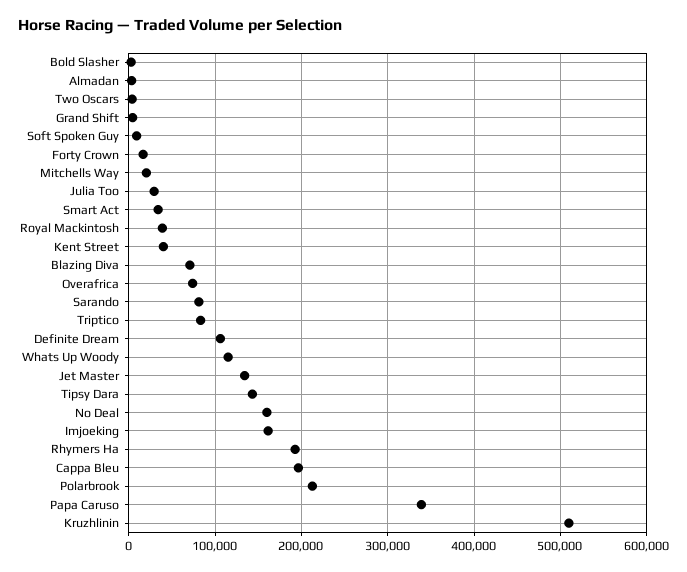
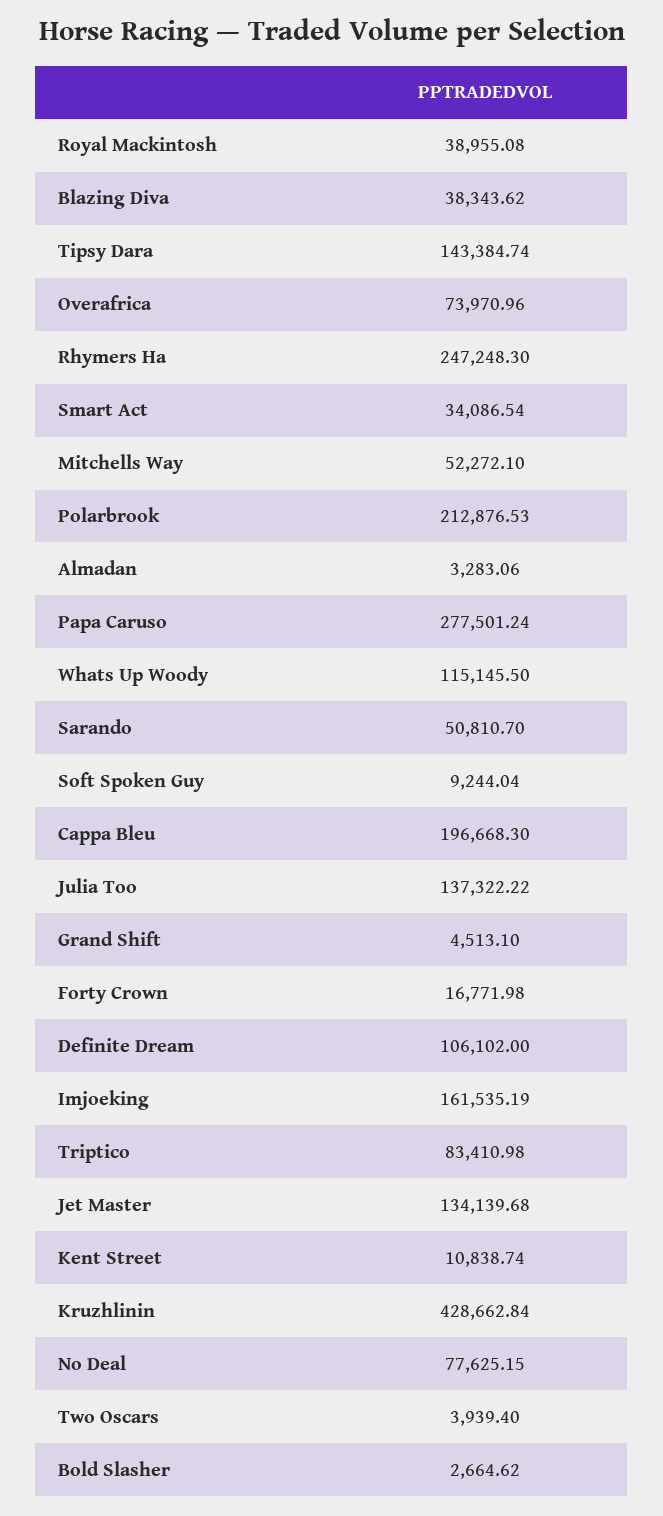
  {
    "Bold Slasher": 2664.62,
    "Almadan": 3283.06,
    "Two Oscars": 3939.4,
    "Grand Shift": 4513.1,
    "Soft Spoken Guy": 9244.04,
    "Forty Crown": 16771.98,
-   "Mitchells Way": 20000,
+   "Mitchells Way": 52272.1,
-   "Julia Too": 30000,
+   "Julia Too": 137322.22,
    "Smart Act": 34086.54,
    "Royal Mackintosh": 38955.08,
-   "Kent Street": 40000,
+   "Kent Street": 10838.74,
-   "Blazing Diva": 70000,
+   "Blazing Diva": 38343.62,
    "Overafrica": 73970.96,
-   "Sarando": 80000,
+   "Sarando": 50810.7,
    "Triptico": 83410.98,
    "Definite Dream": 106102,
    "Whats Up Woody": 115145.5,
    "Jet Master": 134139.68,
    "Tipsy Dara": 143384.74,
-   "No Deal": 160000,
+   "No Deal": 77625.15,
    "Imjoeking": 161535.19,
-   "Rhymers Ha": 190000,
+   "Rhymers Ha": 247248.3,
    "Cappa Bleu": 196668.3,
    "Polarbrook": 212876.53,
-   "Papa Caruso": 340000,
+   "Papa Caruso": 277501.24,
-   "Kruzhlinin": 510000
+   "Kruzhlinin": 428662.84
  }

